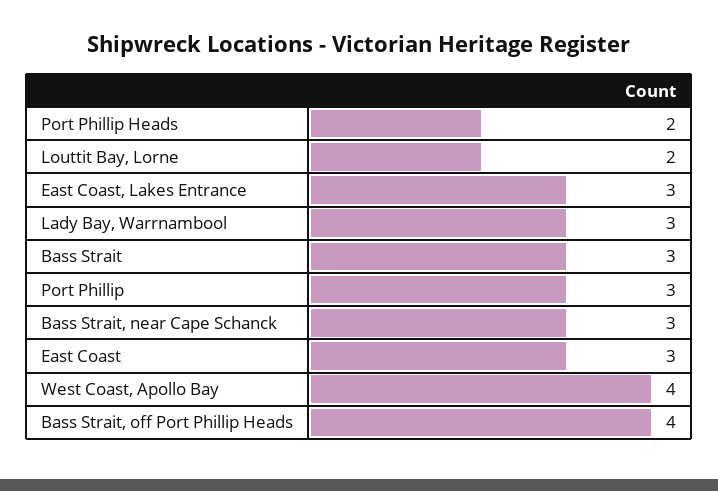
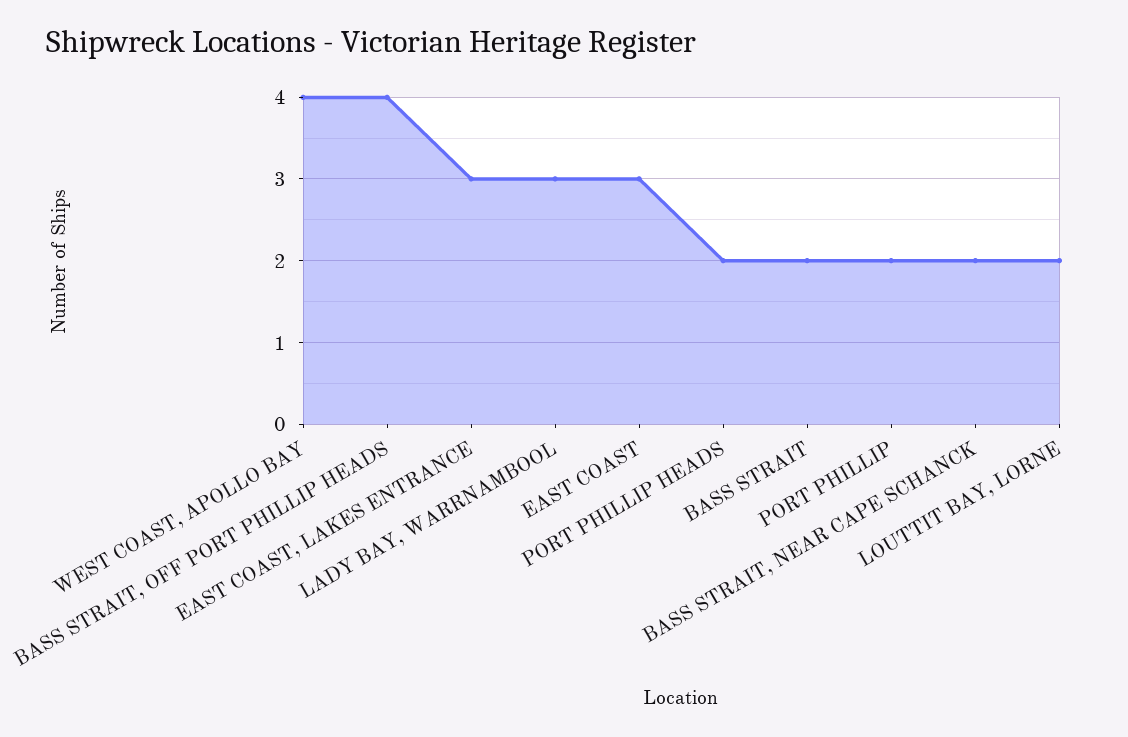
  {
    "Port Phillip Heads": 2,
    "Louttit Bay, Lorne": 2,
    "East Coast, Lakes Entrance": 3,
    "Lady Bay, Warrnambool": 3,
-   "Bass Strait": 3,
+   "Bass Strait": 2,
-   "Port Phillip": 3,
+   "Port Phillip": 2,
-   "Bass Strait, near Cape Schanck": 3,
+   "Bass Strait, near Cape Schanck": 2,
    "East Coast": 3,
    "West Coast, Apollo Bay": 4,
    "Bass Strait, off Port Phillip Heads": 4
  }

